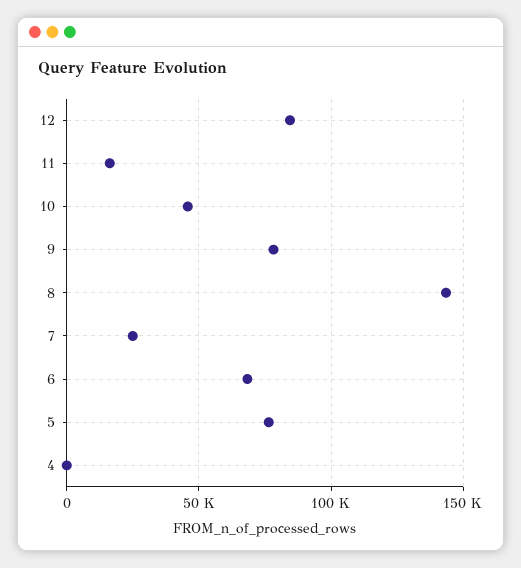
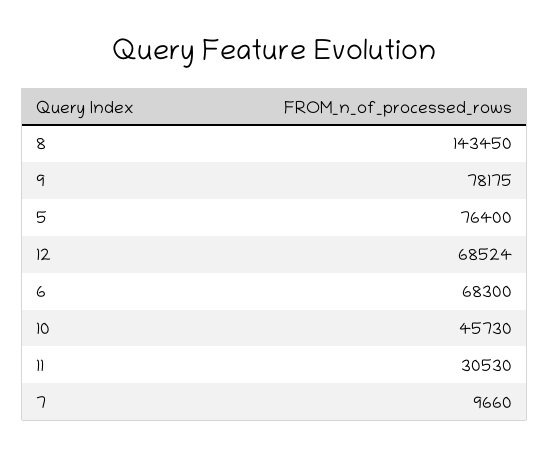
  {
-   "12": 85000,
+   "12": 68524,
-   "11": 15000,
+   "11": 30530,
    "10": 45730,
    "9": 78175,
    "8": 143450,
-   "7": 25000,
+   "7": 9660,
    "6": 68300,
-   "5": 76400,
+   "5": 76400
-   "4": 0
  }

